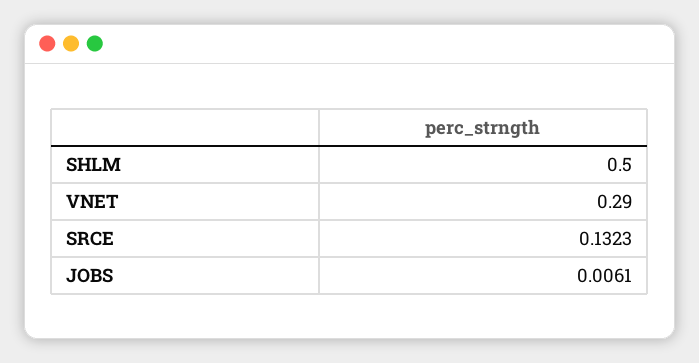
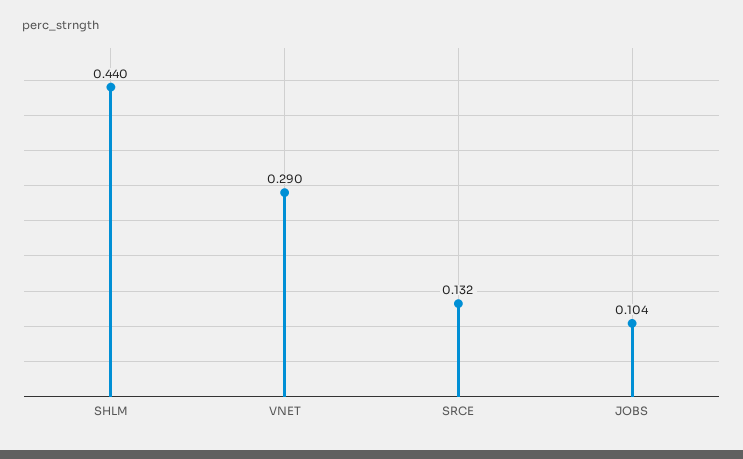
  {
-   "SHLM": 0.5,
+   "SHLM": 0.44,
    "VNET": 0.29,
    "SRCE": 0.1323,
-   "JOBS": 0.0061
+   "JOBS": 0.104
  }

